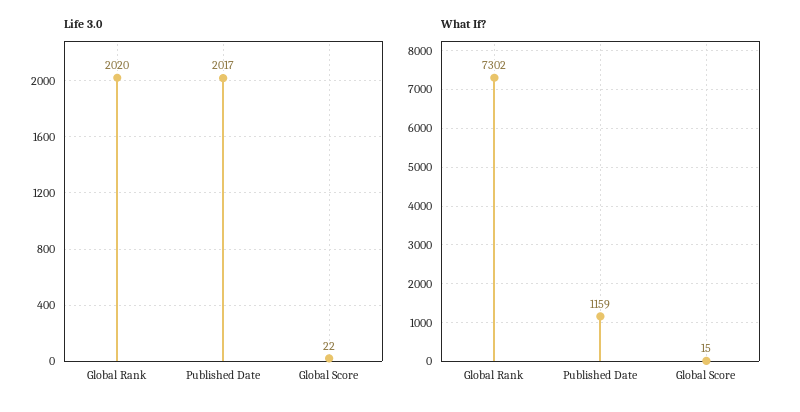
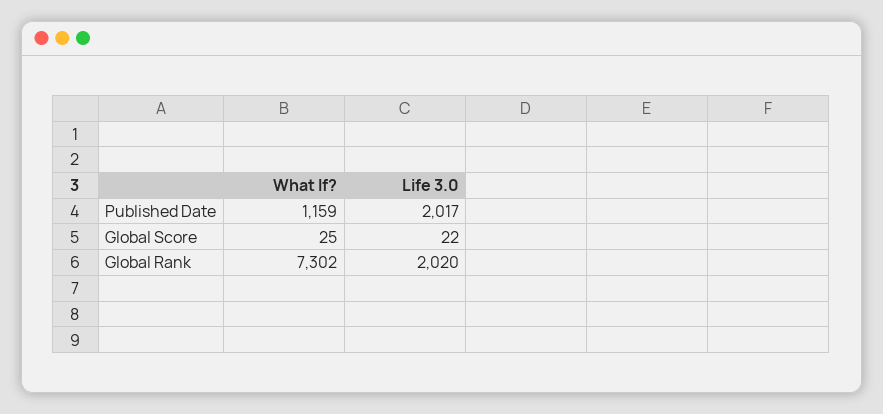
  {
    "Life 3.0": {
      "Global Rank": 2020,
      "Published Date": 2017,
      "Global Score": 22
    },
    "What If?": {
      "Global Rank": 7302,
      "Published Date": 1159,
-     "Global Score": 15
+     "Global Score": 25
    }
  }

